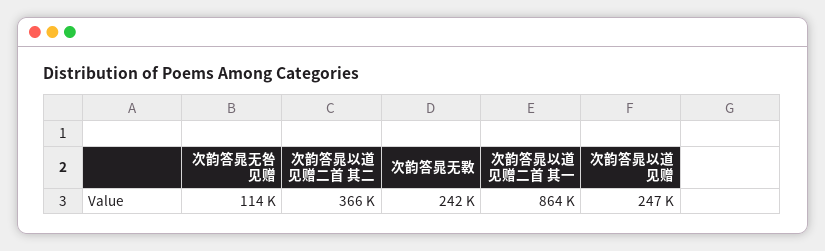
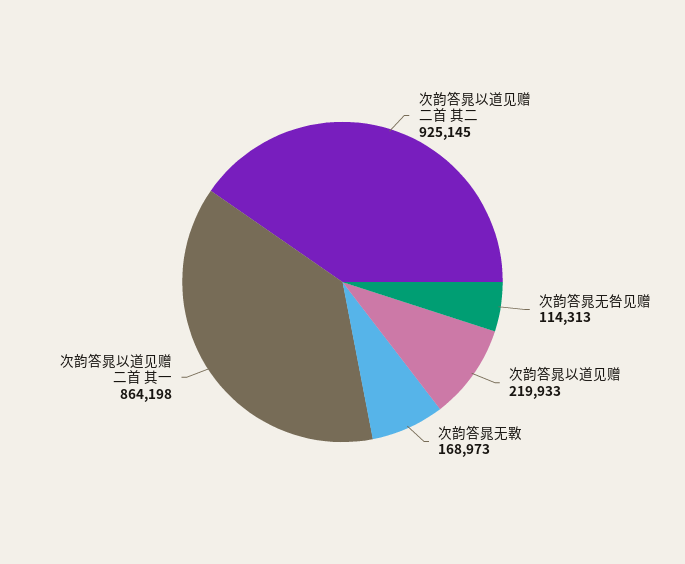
  {
    "次韵答晁无咎见赠": 114313,
-   "次韵答晁以道见赠二首 其二": 366000,
+   "次韵答晁以道见赠二首 其二": 925145,
-   "次韵答晁无斁": 242000,
+   "次韵答晁无斁": 168973,
    "次韵答晁以道见赠二首 其一": 864198,
-   "次韵答晁以道见赠": 247000
+   "次韵答晁以道见赠": 219933
  }

